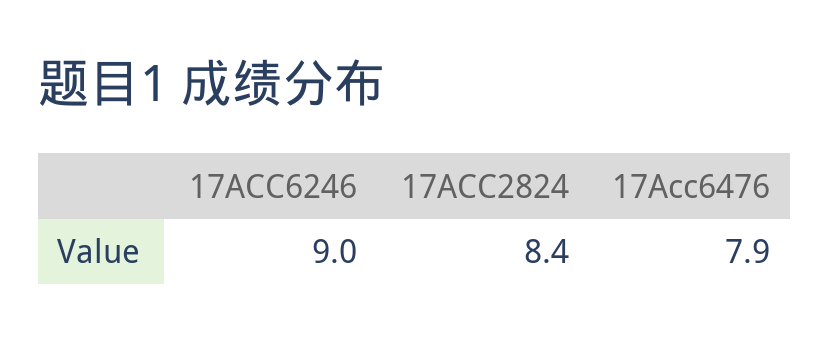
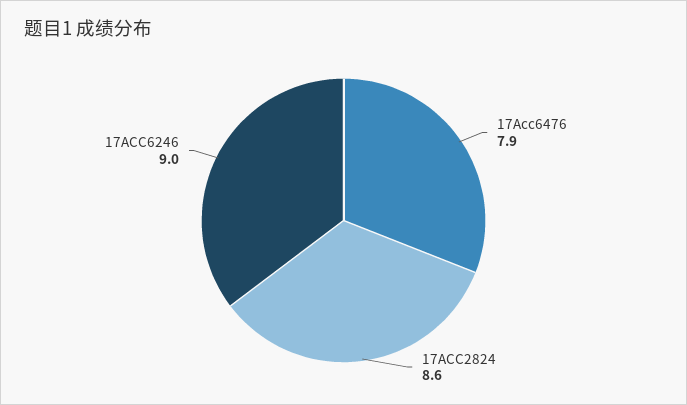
  {
    "17ACC6246": 9,
-   "17ACC2824": 8.4,
+   "17ACC2824": 8.6,
    "17Acc6476": 7.9
  }

